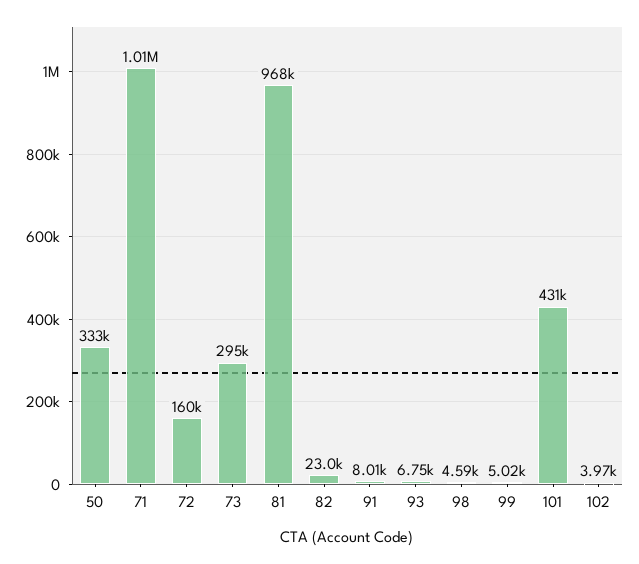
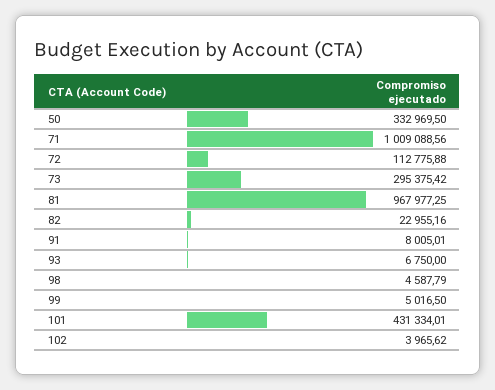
  {
    "50": 332969.5,
    "71": 1009088.56,
-   "72": 160000,
+   "72": 112775.88,
    "73": 295375.42,
    "81": 967977.25,
    "82": 22955.16,
    "91": 8005.01,
    "93": 6750,
    "98": 4587.79,
    "99": 5016.5,
    "101": 431334.01,
    "102": 3965.62
  }

